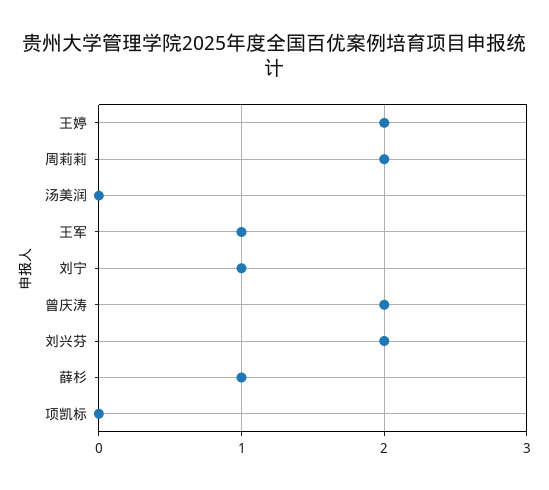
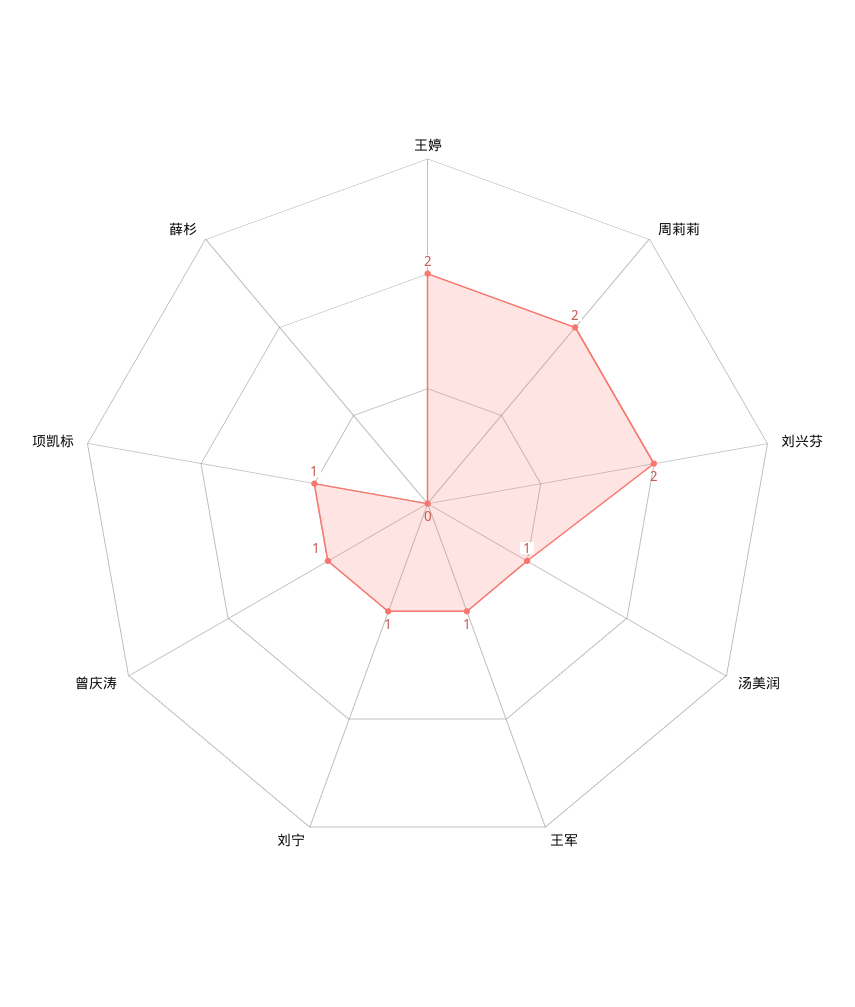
  {
    "王婷": 2,
    "周莉莉": 2,
-   "汤美润": 0,
+   "汤美润": 1,
    "王军": 1,
    "刘宁": 1,
-   "曾庆涛": 2,
+   "曾庆涛": 1,
    "刘兴芬": 2,
-   "薛杉": 1,
+   "薛杉": 0,
-   "项凯标": 0
+   "项凯标": 1
  }

